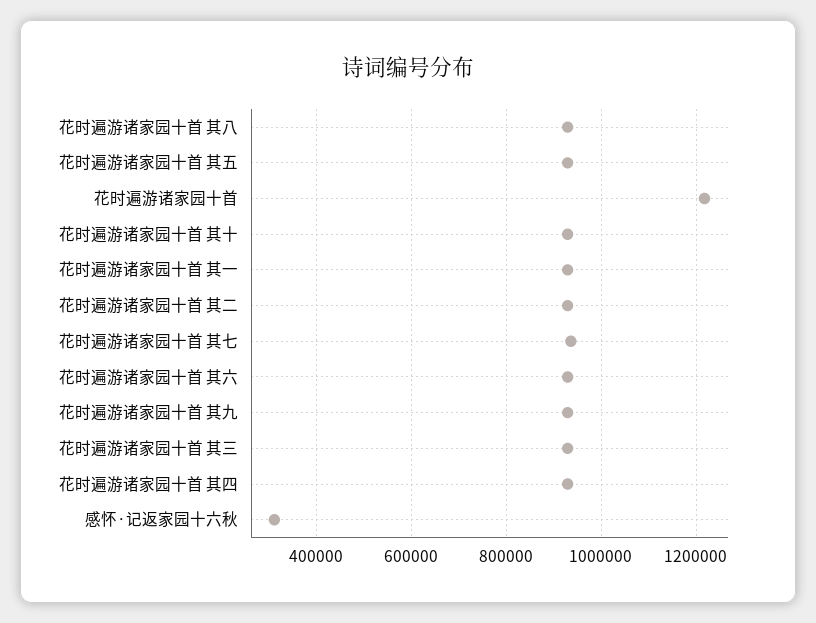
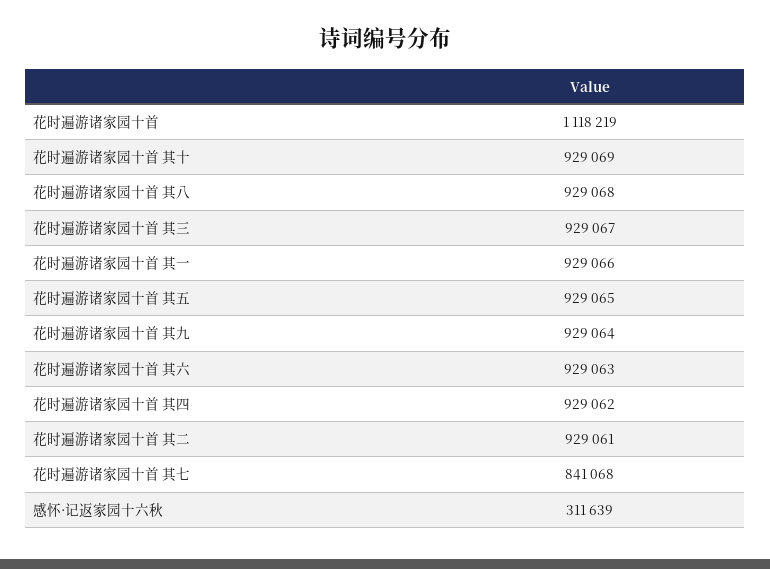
  {
    "花时遍游诸家园十首 其八": 929068,
    "花时遍游诸家园十首 其五": 929065,
-   "花时遍游诸家园十首": 1220000,
+   "花时遍游诸家园十首": 1118219,
    "花时遍游诸家园十首 其十": 929069,
    "花时遍游诸家园十首 其一": 929066,
    "花时遍游诸家园十首 其二": 929061,
-   "花时遍游诸家园十首 其七": 940000,
+   "花时遍游诸家园十首 其七": 841068,
    "花时遍游诸家园十首 其六": 929063,
    "花时遍游诸家园十首 其九": 929064,
    "花时遍游诸家园十首 其三": 929067,
    "花时遍游诸家园十首 其四": 929062,
    "感怀·记返家园十六秋": 311639
  }

